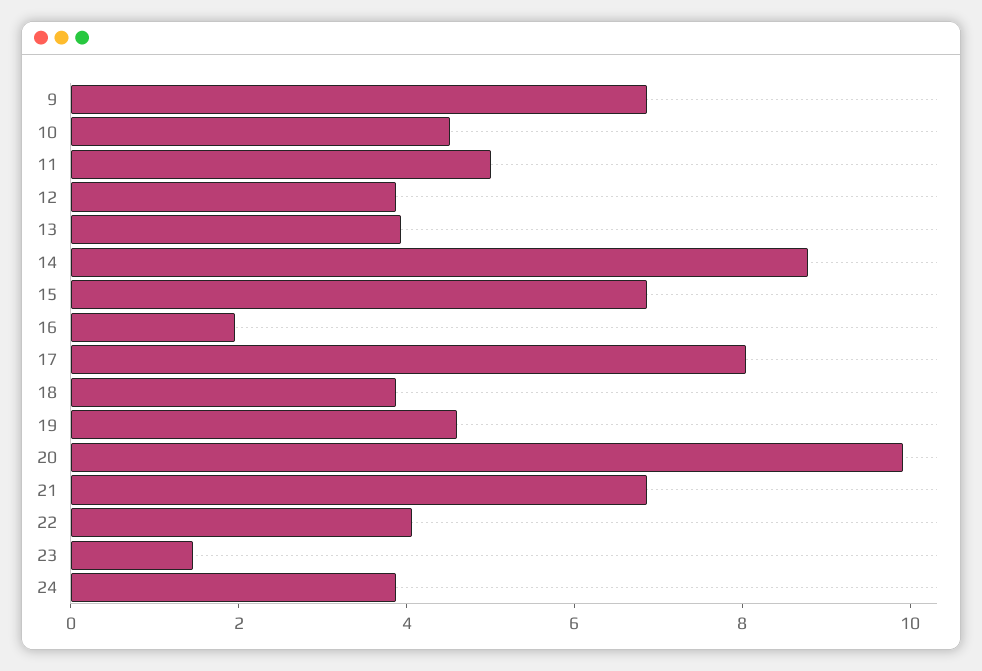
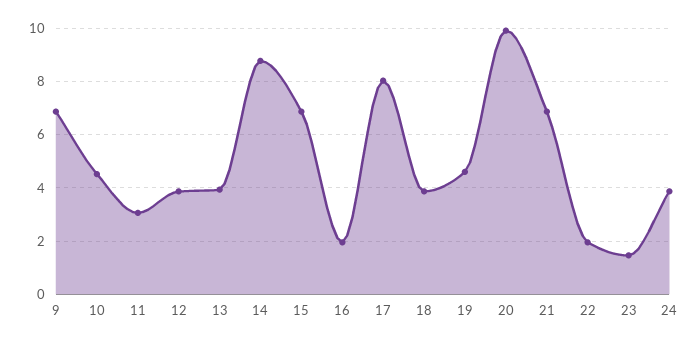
  {
    "9": 6.75,
    "10": 4.5,
-   "11": 5,
+   "11": 3,
    "12": 3.75,
    "13": 4,
    "14": 8.75,
    "15": 6.75,
    "16": 2,
    "17": 8,
    "18": 3.75,
    "19": 4.5,
    "20": 10,
    "21": 6.75,
-   "22": 4,
+   "22": 2,
    "23": 1.5,
    "24": 3.75
  }

